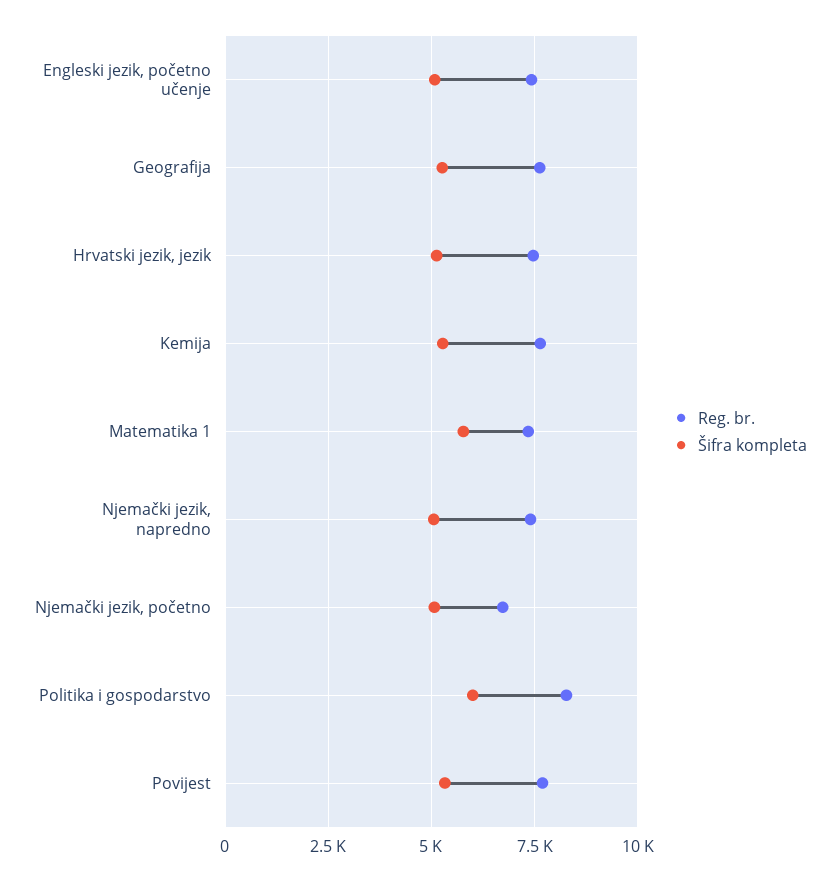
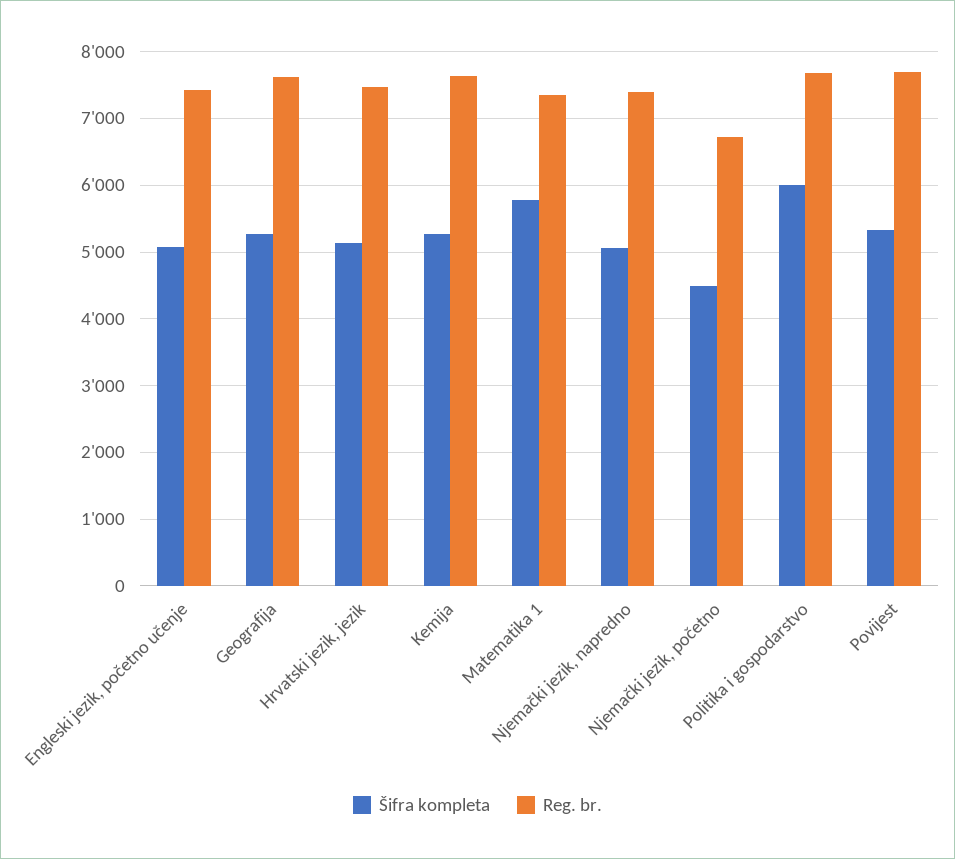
  {
    "Reg. br.": {
      "Engleski jezik, početno učenje": 7400,
      "Geografija": 7600,
      "Hrvatski jezik, jezik": 7500,
      "Kemija": 7600,
      "Matematika 1": 7300,
      "Njemački jezik, napredno": 7400,
      "Njemački jezik, početno": 6700,
-     "Politika i gospodarstvo": 8250,
+     "Politika i gospodarstvo": 7700,
      "Povijest": 7700
    },
    "Šifra kompleta": {
      "Engleski jezik, početno učenje": 5100,
      "Geografija": 5300,
      "Hrvatski jezik, jezik": 5100,
      "Kemija": 5300,
      "Matematika 1": 5800,
      "Njemački jezik, napredno": 5100,
-     "Njemački jezik, početno": 5000,
+     "Njemački jezik, početno": 4500,
      "Politika i gospodarstvo": 6000,
      "Povijest": 5300
    }
  }

